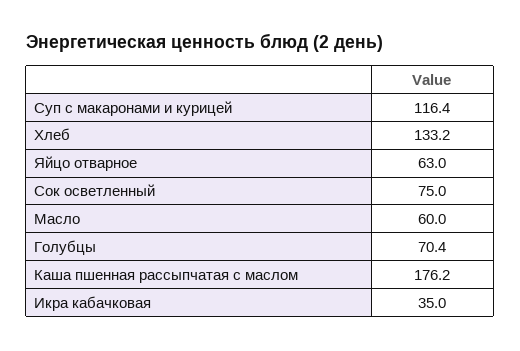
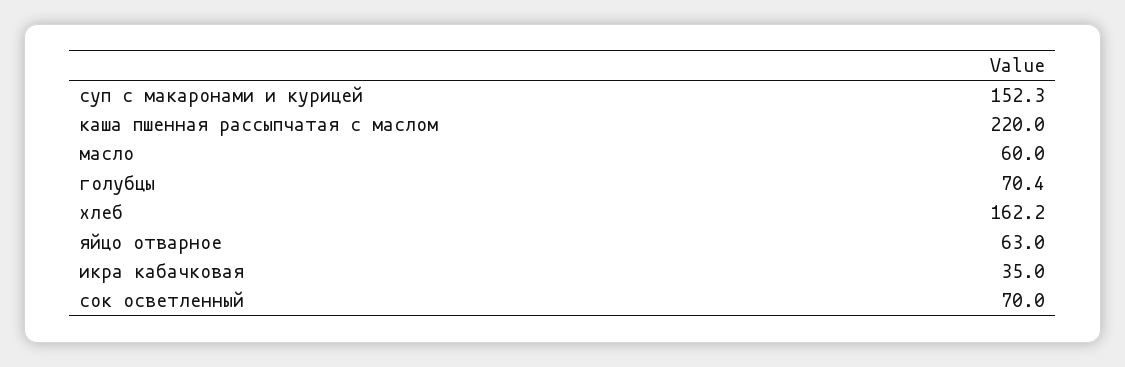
  {
-   "Суп с макаронами и курицей": 116.4,
+   "Суп с макаронами и курицей": 152.3,
-   "Хлеб": 133.2,
+   "Хлеб": 162.2,
    "Яйцо отварное": 63,
-   "Сок осветленный": 75,
+   "Сок осветленный": 70,
    "Масло": 60,
    "Голубцы": 70.4,
-   "Каша пшенная рассыпчатая с маслом": 176.2,
+   "Каша пшенная рассыпчатая с маслом": 220,
    "Икра кабачковая": 35
  }

